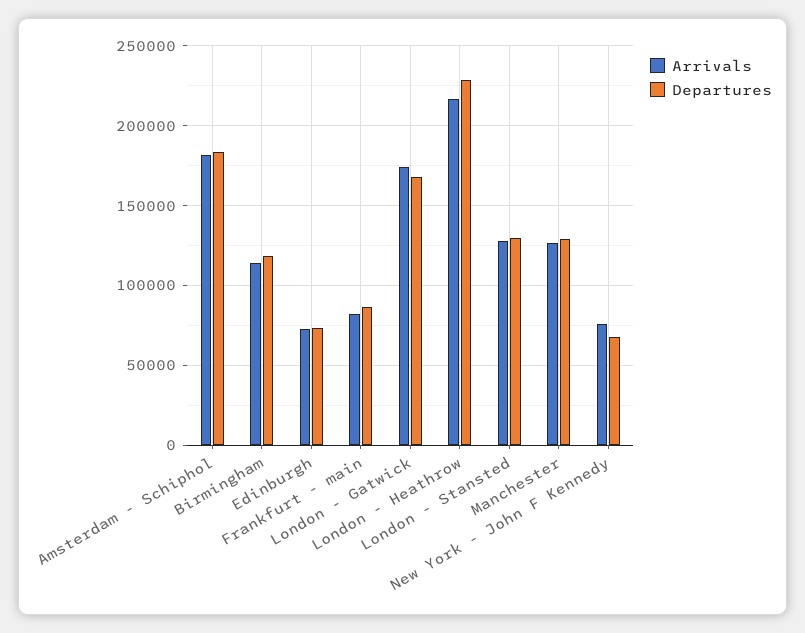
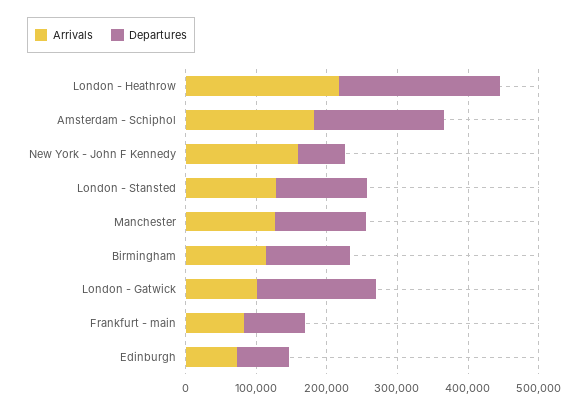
  {
    "Arrivals": {
      "Amsterdam - Schiphol": 180000,
      "Birmingham": 115000,
      "Edinburgh": 75000,
      "Frankfurt - main": 80000,
-     "London - Gatwick": 175000,
+     "London - Gatwick": 100000,
      "London - Heathrow": 215000,
      "London - Stansted": 130000,
      "Manchester": 125000,
-     "New York - John F Kennedy": 75000
+     "New York - John F Kennedy": 160000
    },
    "Departures": {
      "Amsterdam - Schiphol": 185000,
      "Birmingham": 120000,
      "Edinburgh": 75000,
      "Frankfurt - main": 85000,
      "London - Gatwick": 170000,
      "London - Heathrow": 230000,
      "London - Stansted": 130000,
      "Manchester": 130000,
      "New York - John F Kennedy": 70000
    }
  }

